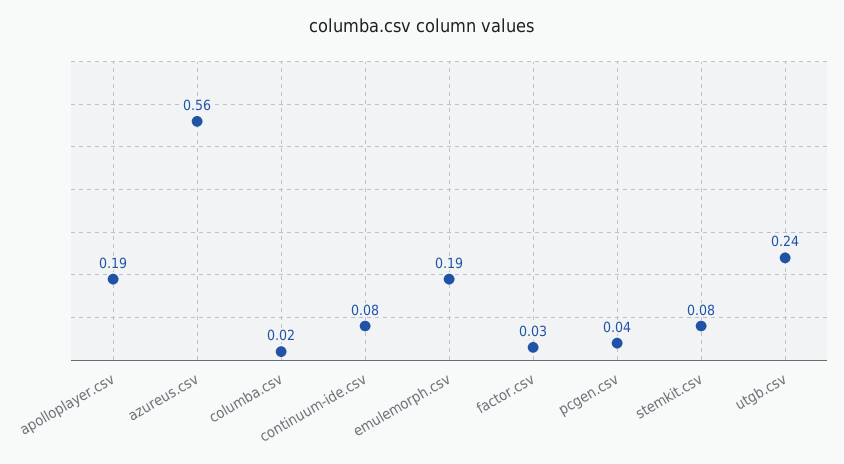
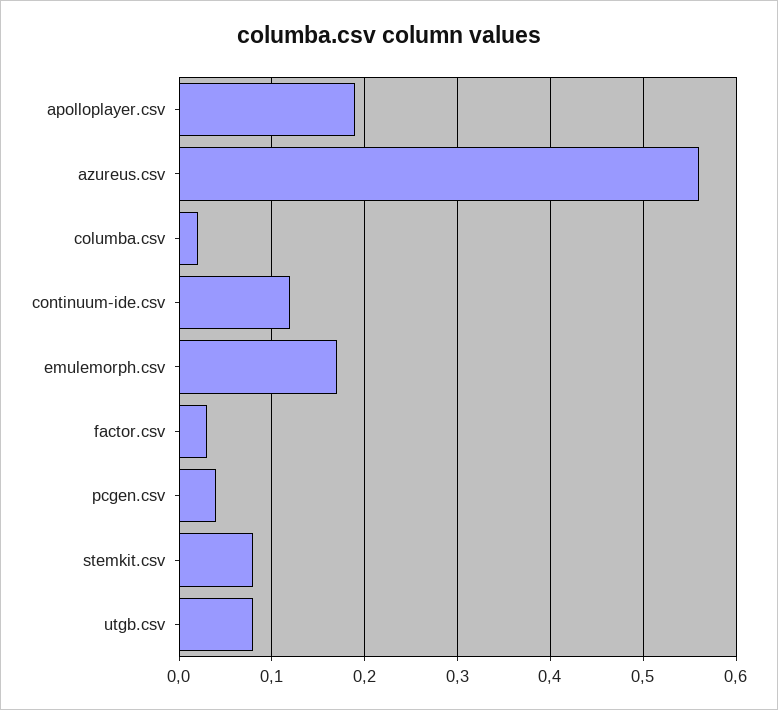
  {
    "apolloplayer.csv": 0.19,
    "azureus.csv": 0.56,
    "columba.csv": 0.02,
-   "continuum-ide.csv": 0.08,
+   "continuum-ide.csv": 0.12,
-   "emulemorph.csv": 0.19,
+   "emulemorph.csv": 0.17,
    "factor.csv": 0.03,
    "pcgen.csv": 0.04,
    "stemkit.csv": 0.08,
-   "utgb.csv": 0.24
+   "utgb.csv": 0.08
  }

